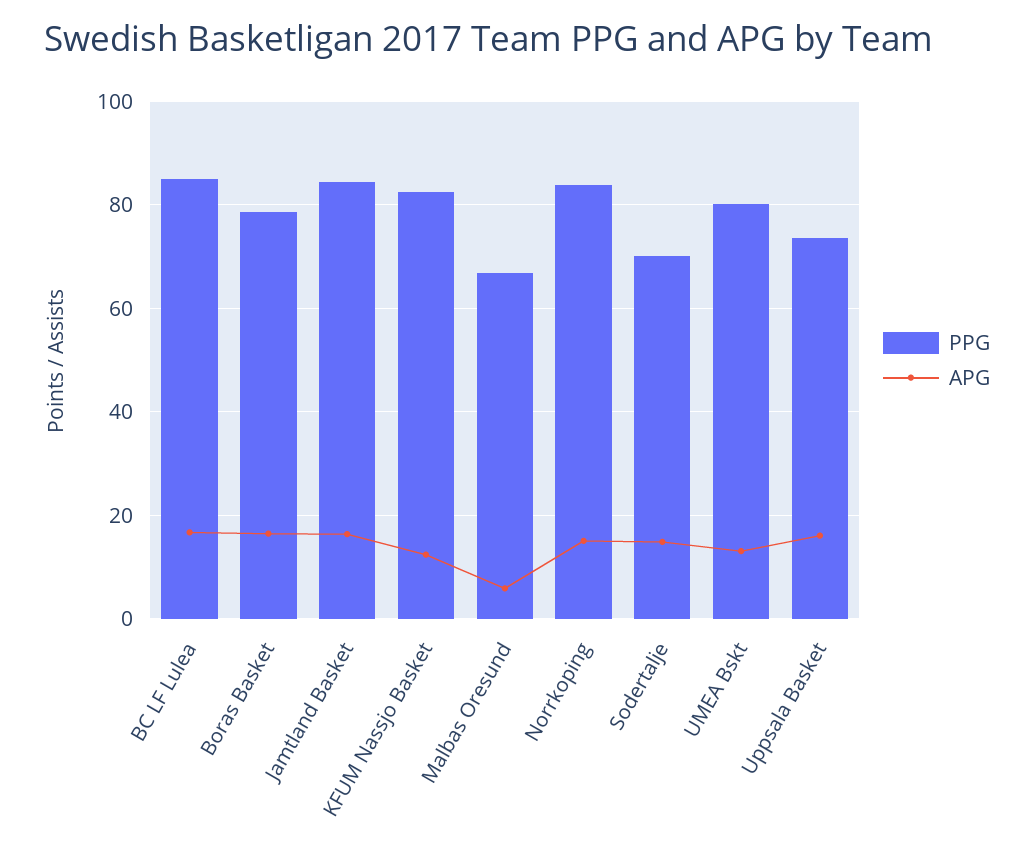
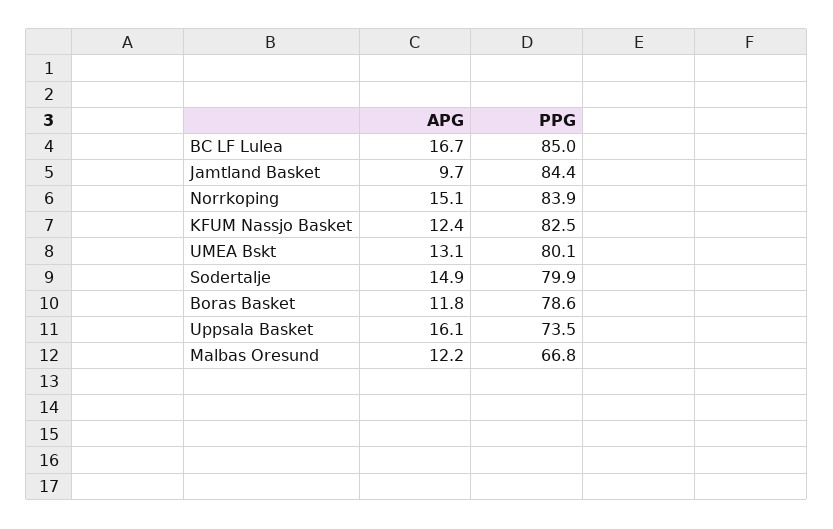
  {
    "PPG": {
      "BC LF Lulea": 85,
      "Boras Basket": 78.6,
      "Jamtland Basket": 84.4,
      "KFUM Nassjo Basket": 82.5,
      "Malbas Oresund": 66.8,
      "Norrkoping": 83.9,
-     "Sodertalje": 70,
+     "Sodertalje": 79.9,
      "UMEA Bskt": 80.1,
      "Uppsala Basket": 73.5
    },
    "APG": {
      "BC LF Lulea": 16.7,
-     "Boras Basket": 16,
+     "Boras Basket": 11.8,
-     "Jamtland Basket": 16,
+     "Jamtland Basket": 9.7,
      "KFUM Nassjo Basket": 12.4,
-     "Malbas Oresund": 6,
+     "Malbas Oresund": 12.2,
      "Norrkoping": 15.1,
      "Sodertalje": 14.9,
      "UMEA Bskt": 13.1,
      "Uppsala Basket": 16.1
    }
  }

